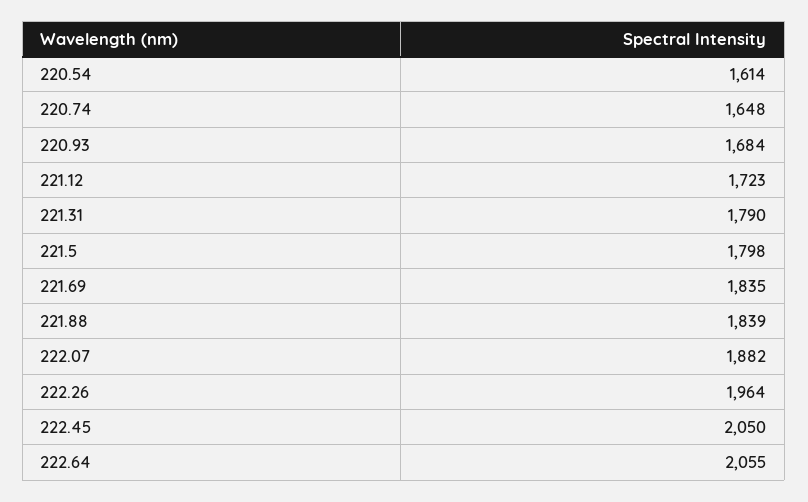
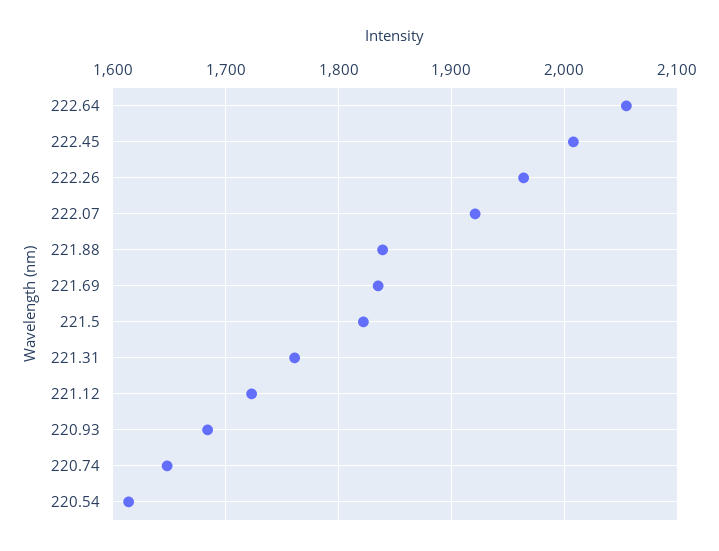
  {
    "220.54": 1614,
    "220.74": 1648,
    "220.93": 1684,
    "221.12": 1723,
-   "221.31": 1790,
+   "221.31": 1760,
-   "221.5": 1798,
+   "221.5": 1820,
    "221.69": 1835,
    "221.88": 1839,
-   "222.07": 1882,
+   "222.07": 1920,
    "222.26": 1964,
-   "222.45": 2050,
+   "222.45": 2010,
    "222.64": 2055
  }

